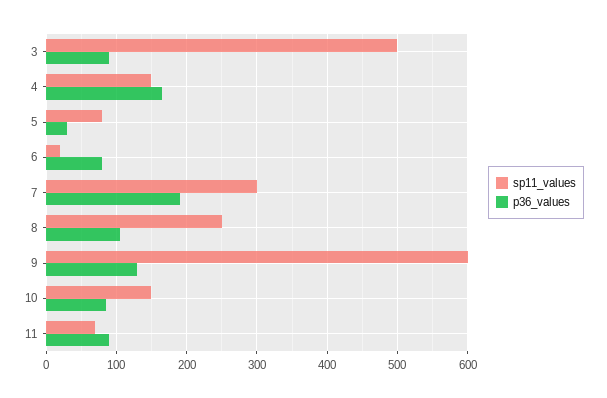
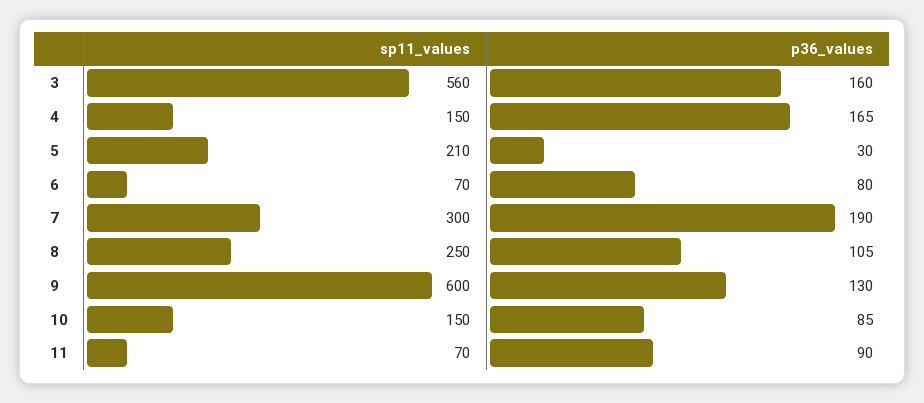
  {
    "sp11_values": {
-     "3": 500,
+     "3": 560,
      "4": 150,
-     "5": 80,
+     "5": 210,
-     "6": 20,
+     "6": 70,
      "7": 300,
      "8": 250,
      "9": 600,
      "10": 150,
      "11": 70
    },
    "p36_values": {
-     "3": 90,
+     "3": 160,
      "4": 165,
      "5": 30,
      "6": 80,
      "7": 190,
      "8": 105,
      "9": 130,
      "10": 85,
      "11": 90
    }
  }

